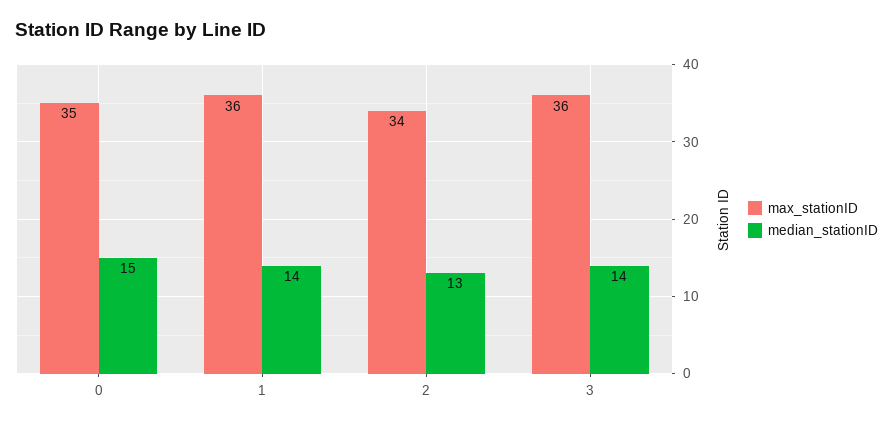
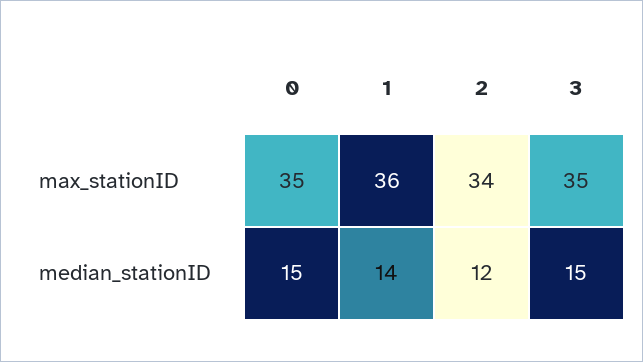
  {
    "max_stationID": {
      "0": 35,
      "1": 36,
      "2": 34,
-     "3": 36
+     "3": 35
    },
    "median_stationID": {
      "0": 15,
      "1": 14,
-     "2": 13,
+     "2": 12,
-     "3": 14
+     "3": 15
    }
  }

